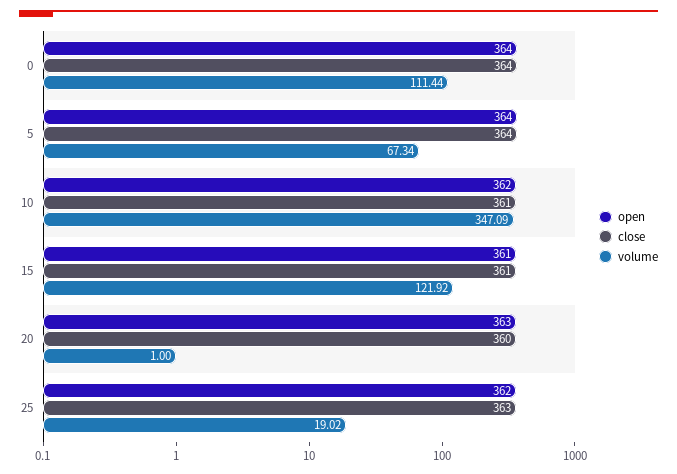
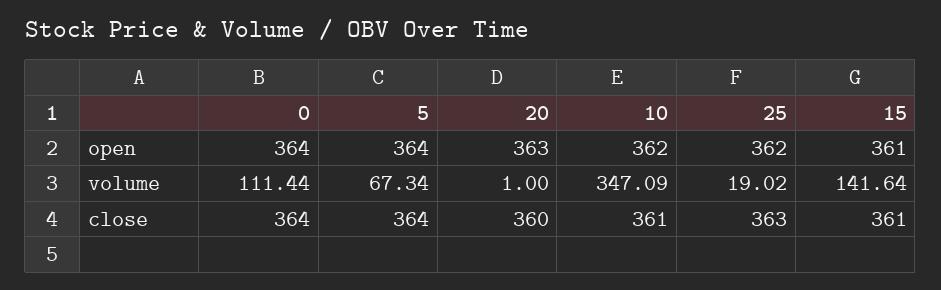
  {
    "open": {
      "0": 364,
      "5": 364,
      "10": 362,
      "15": 361,
      "20": 363,
      "25": 362
    },
    "close": {
      "0": 364,
      "5": 364,
      "10": 361,
      "15": 361,
      "20": 360,
      "25": 363
    },
    "volume": {
      "0": 111.44,
      "5": 67.34,
      "10": 347.09,
-     "15": 121.92,
+     "15": 141.64,
      "20": 1,
      "25": 19.02
    }
  }

